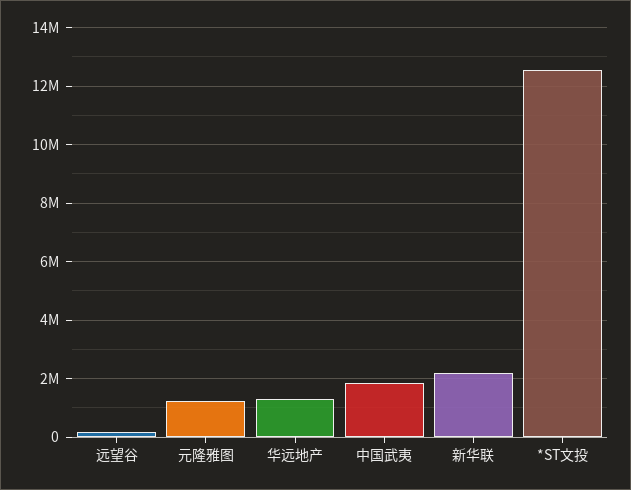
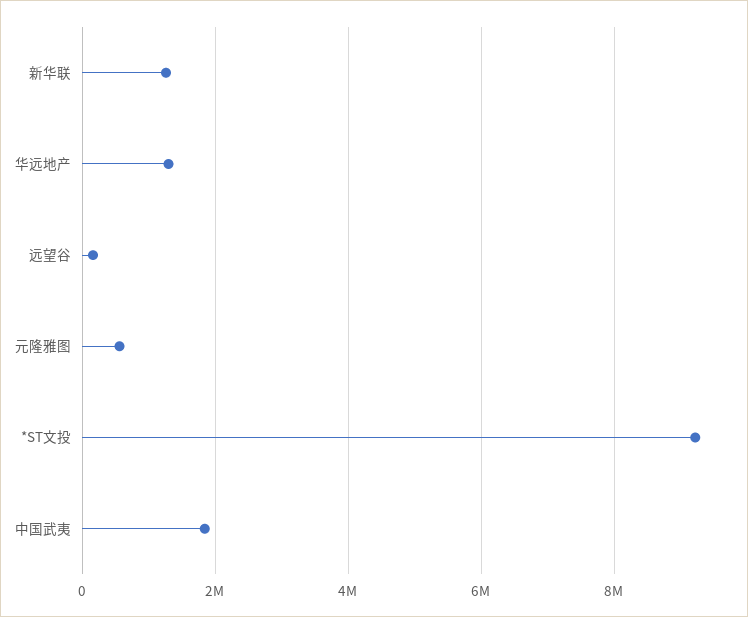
  {
    "远望谷": 200000,
-   "元隆雅图": 1250000,
+   "元隆雅图": 600000,
    "华远地产": 1200000,
    "中国武夷": 1800000,
-   "新华联": 2250000,
+   "新华联": 1200000,
-   "*ST文投": 12500000
+   "*ST文投": 9200000
  }

